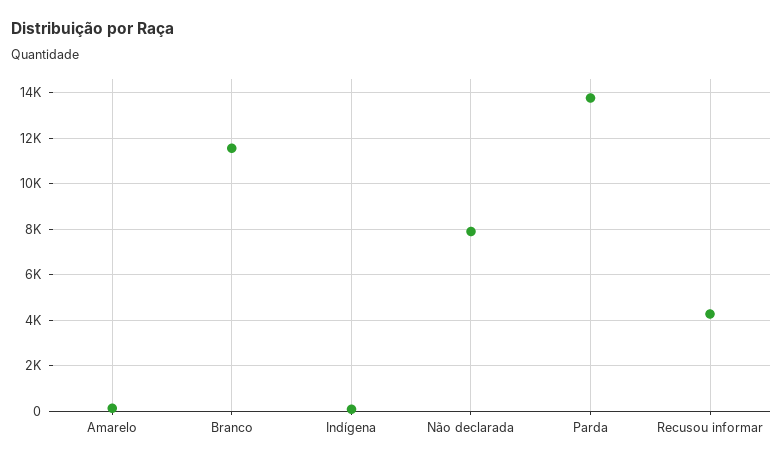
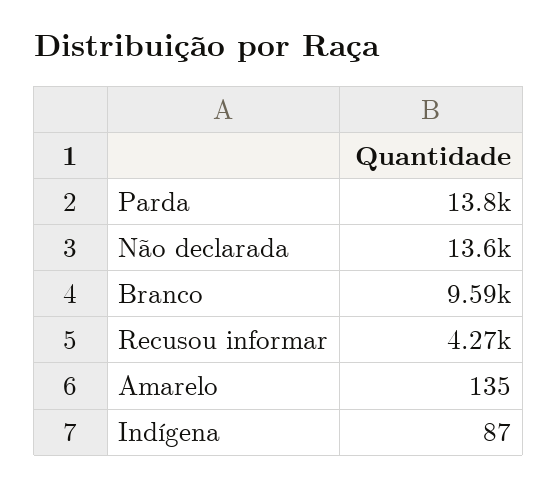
  {
    "Amarelo": 135,
-   "Branco": 11500,
+   "Branco": 9590,
    "Indígena": 87,
-   "Não declarada": 8000,
+   "Não declarada": 13600,
    "Parda": 13800,
    "Recusou informar": 4270
  }

